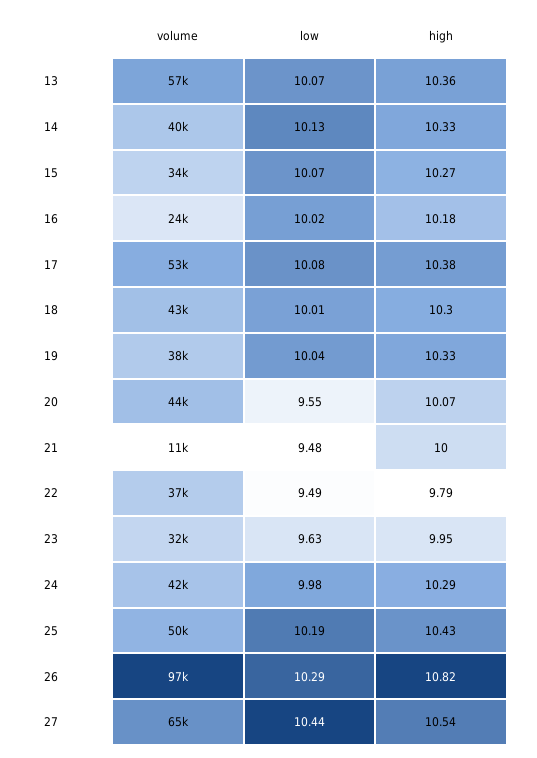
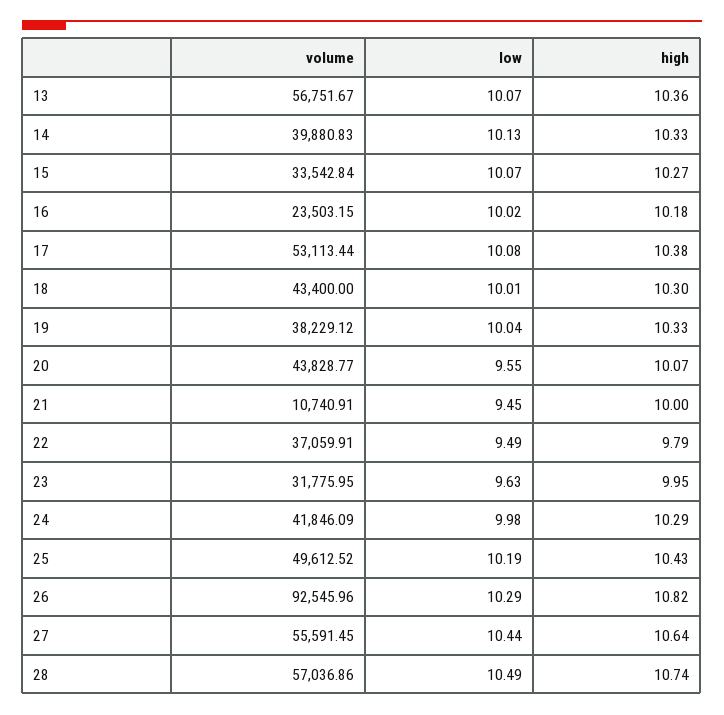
  {
    "volume": {
      "13": 56751.67,
      "14": 39880.83,
      "15": 33542.84,
      "16": 23503.15,
      "17": 53113.44,
      "18": 43400,
      "19": 38229.12,
      "20": 43828.77,
      "21": 10740.91,
      "22": 37059.91,
      "23": 31775.95,
      "24": 41846.09,
      "25": 49612.52,
-     "26": 97000,
+     "26": 92545.96,
-     "27": 65000
+     "27": 55591.45,
+     "28": 57036.86
    },
    "low": {
      "13": 10.07,
      "14": 10.13,
      "15": 10.07,
      "16": 10.02,
      "17": 10.08,
      "18": 10.01,
      "19": 10.04,
      "20": 9.55,
-     "21": 9.48,
+     "21": 9.45,
      "22": 9.49,
      "23": 9.63,
      "24": 9.98,
      "25": 10.19,
      "26": 10.29,
-     "27": 10.44
+     "27": 10.44,
+     "28": 10.49
    },
    "high": {
      "13": 10.36,
      "14": 10.33,
      "15": 10.27,
      "16": 10.18,
      "17": 10.38,
      "18": 10.3,
      "19": 10.33,
      "20": 10.07,
      "21": 10,
      "22": 9.79,
      "23": 9.95,
      "24": 10.29,
      "25": 10.43,
      "26": 10.82,
-     "27": 10.54
+     "27": 10.64,
+     "28": 10.74
    }
  }

